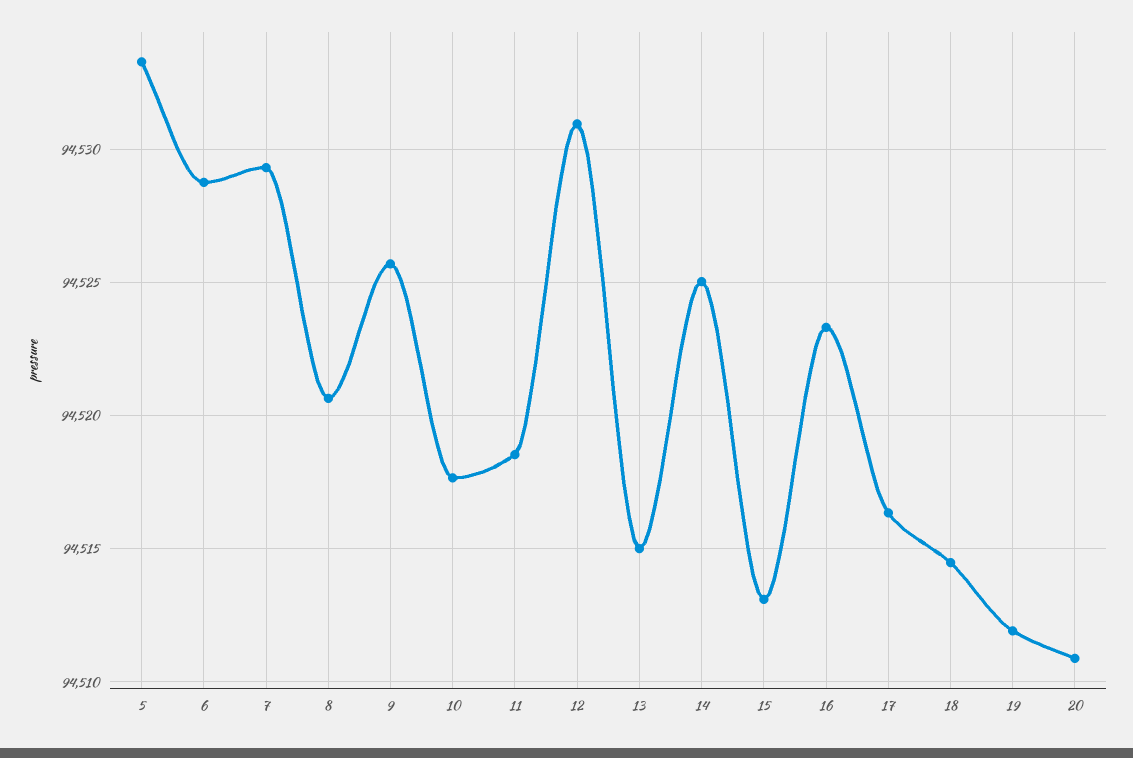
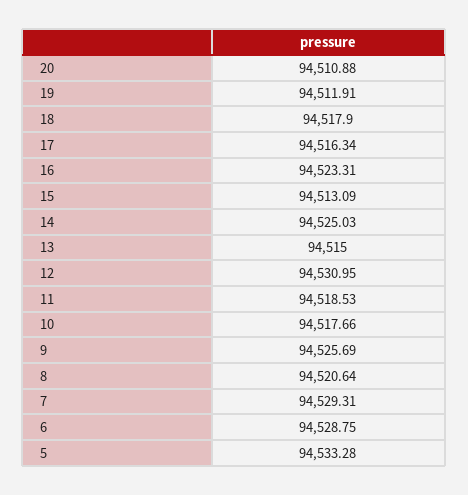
  {
    "5": 94533.28,
    "6": 94528.75,
    "7": 94529.31,
    "8": 94520.64,
    "9": 94525.69,
    "10": 94517.66,
    "11": 94518.53,
    "12": 94530.95,
    "13": 94515,
    "14": 94525.03,
    "15": 94513.09,
    "16": 94523.31,
    "17": 94516.34,
-   "18": 94514.5,
+   "18": 94517.9,
    "19": 94511.91,
    "20": 94510.88
  }

